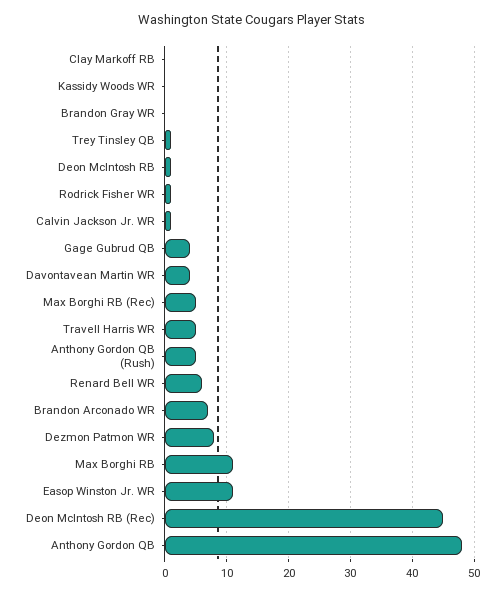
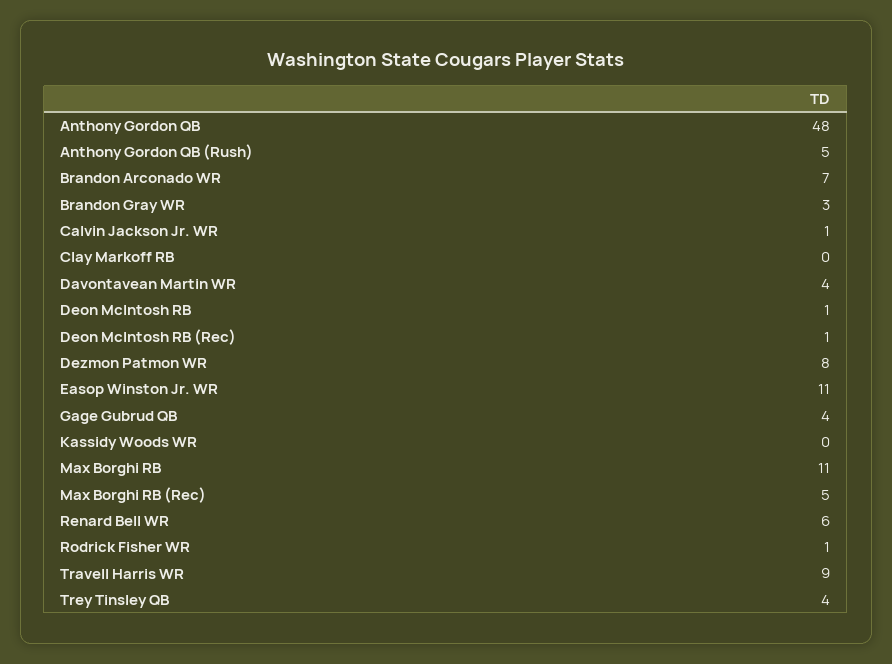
  {
    "Clay Markoff RB": 0,
    "Kassidy Woods WR": 0,
-   "Brandon Gray WR": 0,
+   "Brandon Gray WR": 3,
-   "Trey Tinsley QB": 1,
+   "Trey Tinsley QB": 4,
    "Deon McIntosh RB": 1,
    "Rodrick Fisher WR": 1,
    "Calvin Jackson Jr. WR": 1,
    "Gage Gubrud QB": 4,
    "Davontavean Martin WR": 4,
    "Max Borghi RB (Rec)": 5,
-   "Travell Harris WR": 5,
+   "Travell Harris WR": 9,
    "Anthony Gordon QB (Rush)": 5,
    "Renard Bell WR": 6,
    "Brandon Arconado WR": 7,
    "Dezmon Patmon WR": 8,
    "Max Borghi RB": 11,
    "Easop Winston Jr. WR": 11,
-   "Deon McIntosh RB (Rec)": 45,
+   "Deon McIntosh RB (Rec)": 1,
    "Anthony Gordon QB": 48
  }

